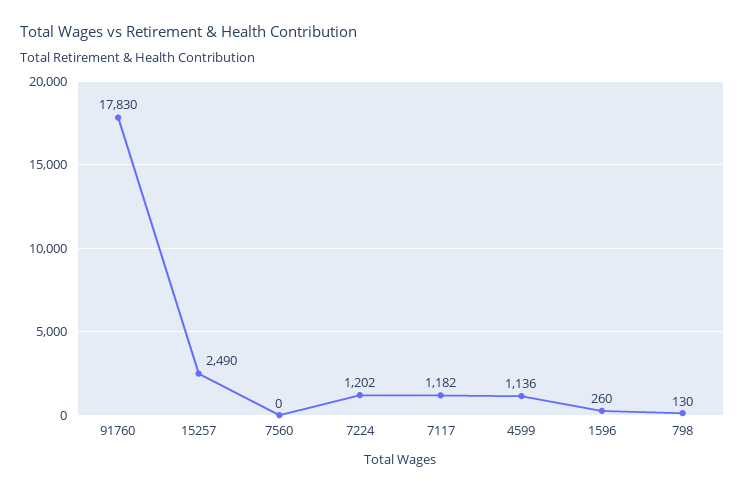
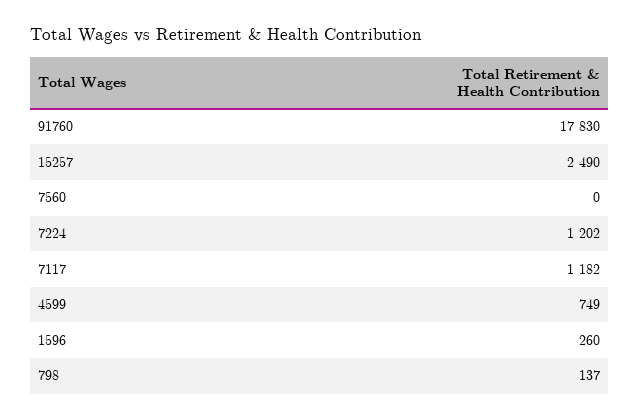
  {
    "91760": 17830,
    "15257": 2490,
    "7560": 0,
    "7224": 1202,
    "7117": 1182,
-   "4599": 1136,
+   "4599": 749,
    "1596": 260,
-   "798": 130
+   "798": 137
  }

